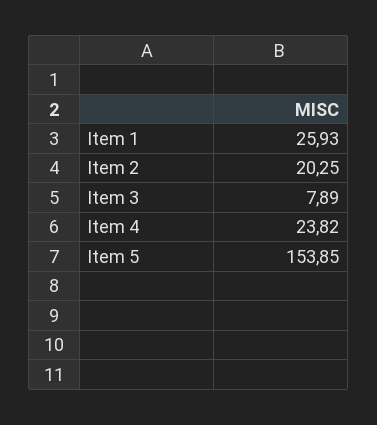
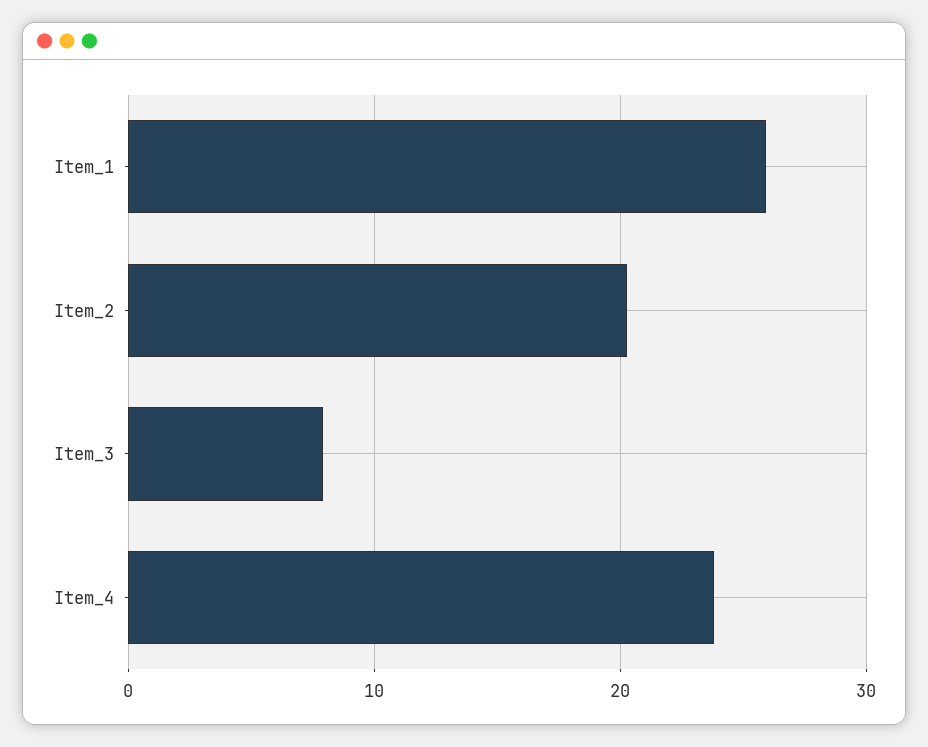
  {
    "Item 1": 25.93,
    "Item 2": 20.25,
    "Item 3": 7.89,
-   "Item 4": 23.82,
+   "Item 4": 23.82
-   "Item 5": 153.85
  }

